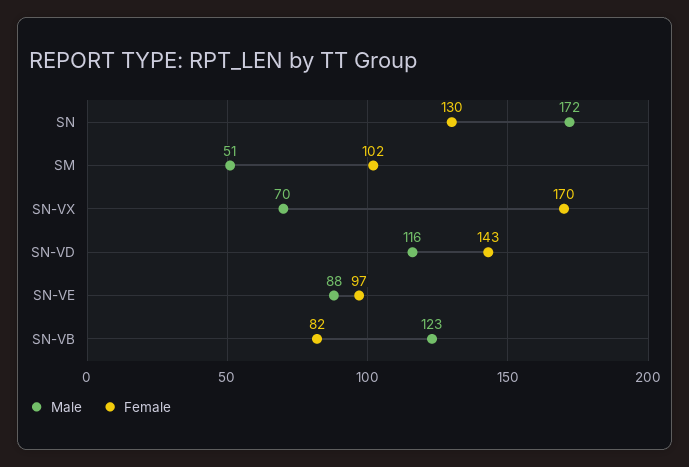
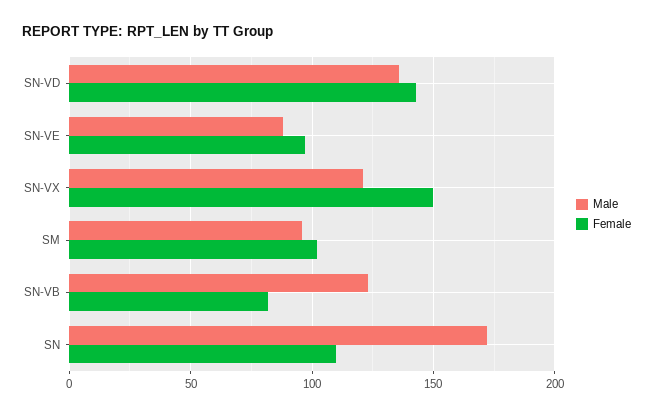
  {
    "Male": {
      "SN": 172,
-     "SM": 51,
+     "SM": 95,
-     "SN-VX": 70,
+     "SN-VX": 120,
-     "SN-VD": 116,
+     "SN-VD": 135,
      "SN-VE": 88,
      "SN-VB": 123
    },
    "Female": {
-     "SN": 130,
+     "SN": 110,
      "SM": 102,
-     "SN-VX": 170,
+     "SN-VX": 150,
      "SN-VD": 143,
      "SN-VE": 97,
      "SN-VB": 82
    }
  }

